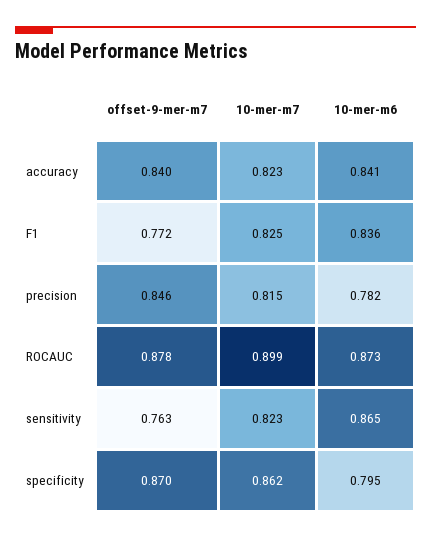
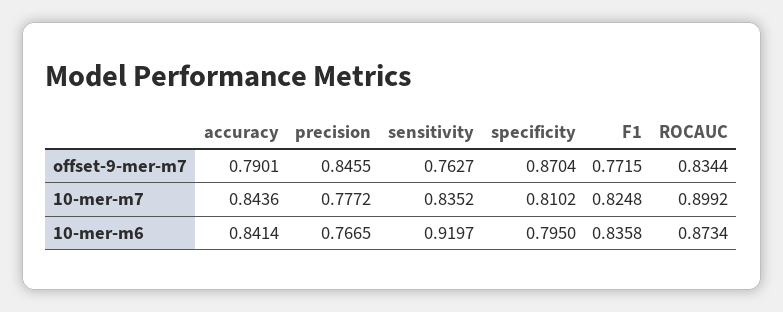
  {
    "offset-9-mer-m7": {
-     "accuracy": 0.84,
+     "accuracy": 0.7901,
      "F1": 0.7715,
      "precision": 0.8455,
-     "ROCAUC": 0.878,
+     "ROCAUC": 0.8344,
      "sensitivity": 0.7627,
      "specificity": 0.8704
    },
    "10-mer-m7": {
-     "accuracy": 0.823,
+     "accuracy": 0.8436,
      "F1": 0.8248,
-     "precision": 0.815,
+     "precision": 0.7772,
      "ROCAUC": 0.8992,
-     "sensitivity": 0.823,
+     "sensitivity": 0.8352,
-     "specificity": 0.862
+     "specificity": 0.8102
    },
    "10-mer-m6": {
      "accuracy": 0.8414,
      "F1": 0.8358,
-     "precision": 0.782,
+     "precision": 0.7665,
      "ROCAUC": 0.8734,
-     "sensitivity": 0.865,
+     "sensitivity": 0.9197,
      "specificity": 0.795
    }
  }

